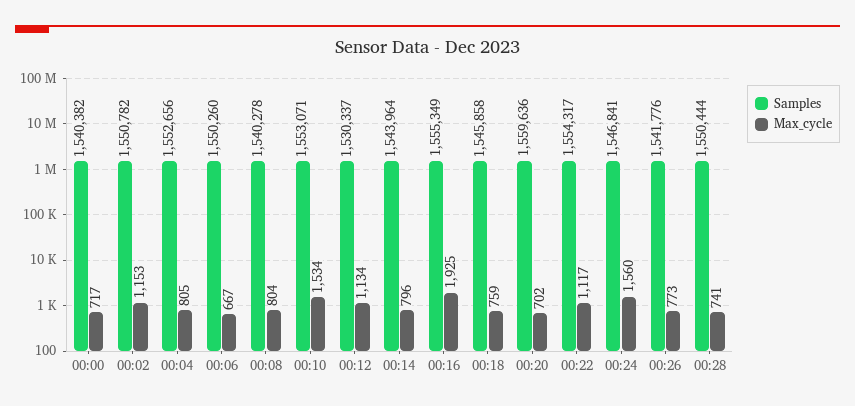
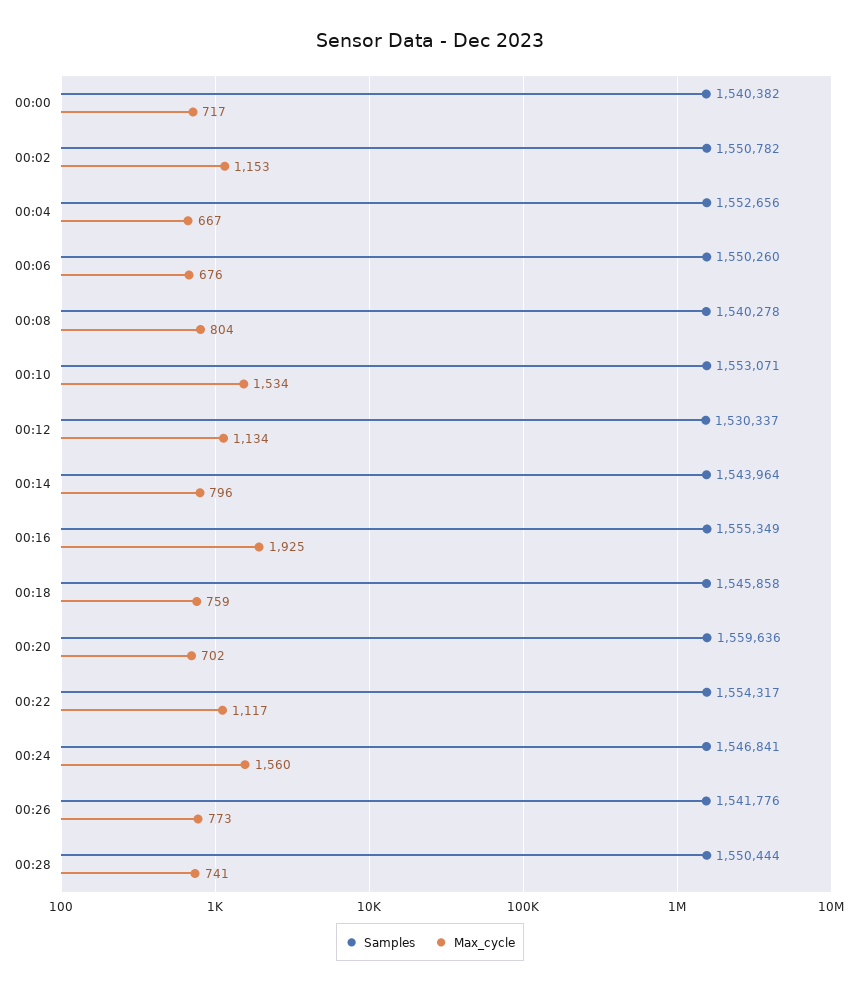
  {
    "Samples": {
      "00:00": 1540382,
      "00:02": 1550782,
      "00:04": 1552656,
      "00:06": 1550260,
      "00:08": 1540278,
      "00:10": 1553071,
      "00:12": 1530337,
      "00:14": 1543964,
      "00:16": 1555349,
      "00:18": 1545858,
      "00:20": 1559636,
      "00:22": 1554317,
      "00:24": 1546841,
      "00:26": 1541776,
      "00:28": 1550444
    },
    "Max_cycle": {
      "00:00": 717,
      "00:02": 1153,
-     "00:04": 805,
+     "00:04": 667,
-     "00:06": 667,
+     "00:06": 676,
      "00:08": 804,
      "00:10": 1534,
      "00:12": 1134,
      "00:14": 796,
      "00:16": 1925,
      "00:18": 759,
      "00:20": 702,
      "00:22": 1117,
      "00:24": 1560,
      "00:26": 773,
      "00:28": 741
    }
  }

